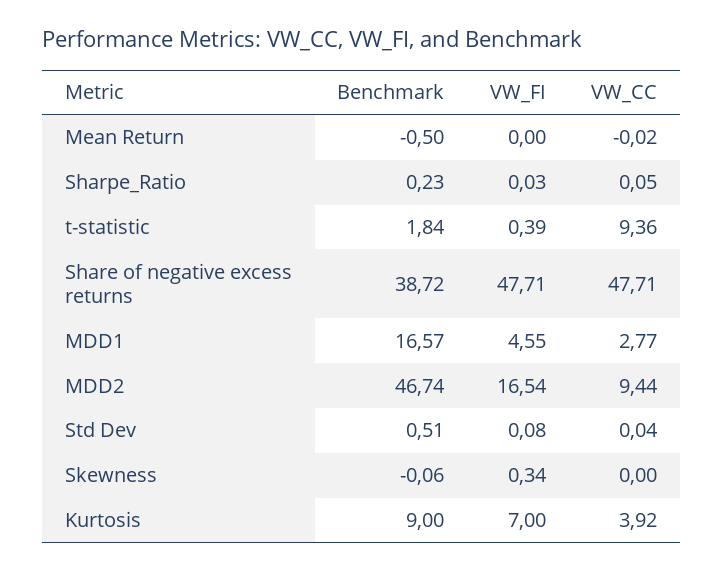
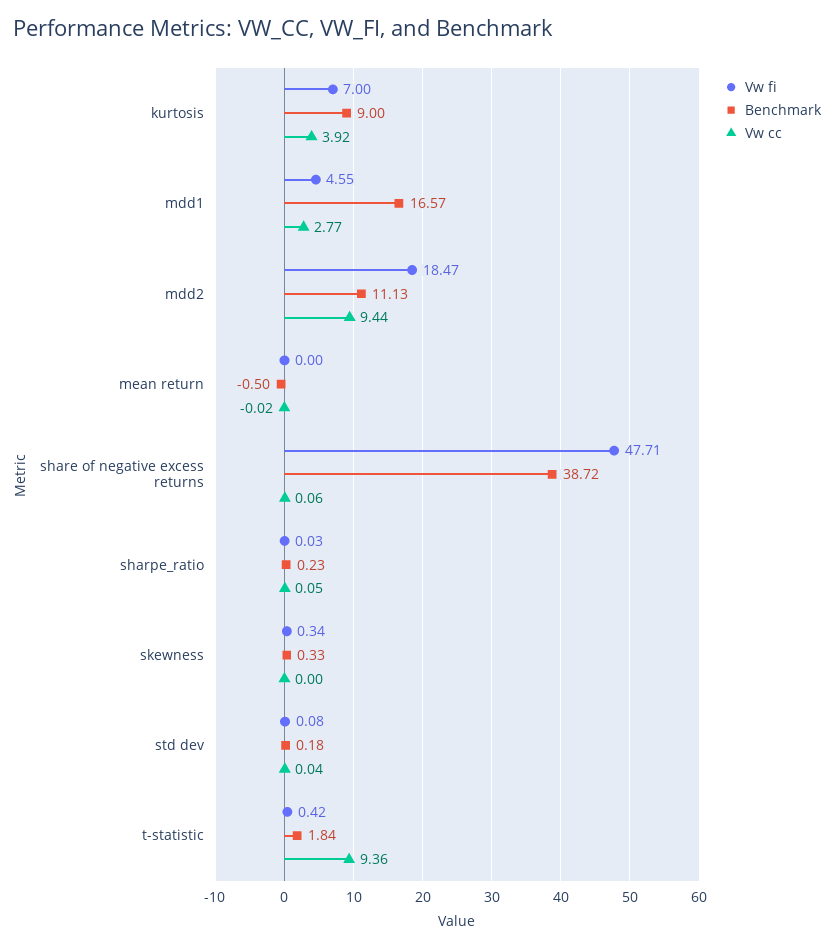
  {
    "Benchmark": {
      "Mean Return": -0.5,
      "Sharpe_Ratio": 0.23,
      "t-statistic": 1.84,
      "Share of negative excess returns": 38.72,
      "MDD1": 16.57,
-     "MDD2": 46.74,
+     "MDD2": 11.13,
-     "Std Dev": 0.51,
+     "Std Dev": 0.18,
-     "Skewness": -0.06,
+     "Skewness": 0.33,
      "Kurtosis": 9
    },
    "VW_FI": {
      "Mean Return": 0,
      "Sharpe_Ratio": 0.03,
-     "t-statistic": 0.39,
+     "t-statistic": 0.42,
      "Share of negative excess returns": 47.71,
      "MDD1": 4.55,
-     "MDD2": 16.54,
+     "MDD2": 18.47,
      "Std Dev": 0.08,
      "Skewness": 0.34,
      "Kurtosis": 7
    },
    "VW_CC": {
      "Mean Return": -0.02,
      "Sharpe_Ratio": 0.05,
      "t-statistic": 9.36,
-     "Share of negative excess returns": 47.71,
+     "Share of negative excess returns": 0.06,
      "MDD1": 2.77,
      "MDD2": 9.44,
      "Std Dev": 0.04,
      "Skewness": 0,
      "Kurtosis": 3.92
    }
  }

